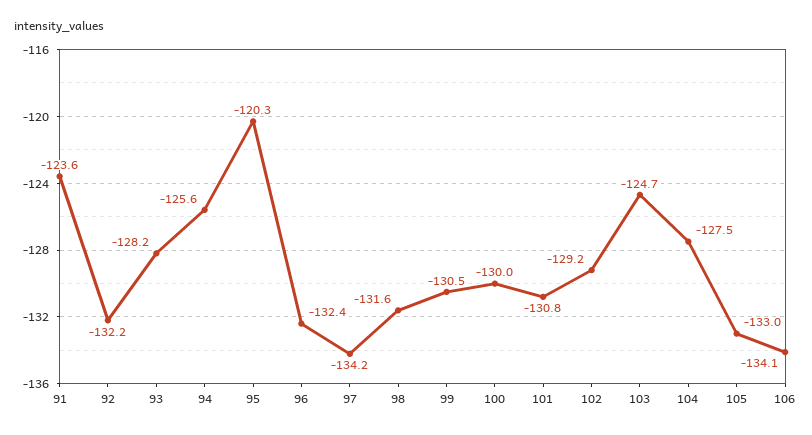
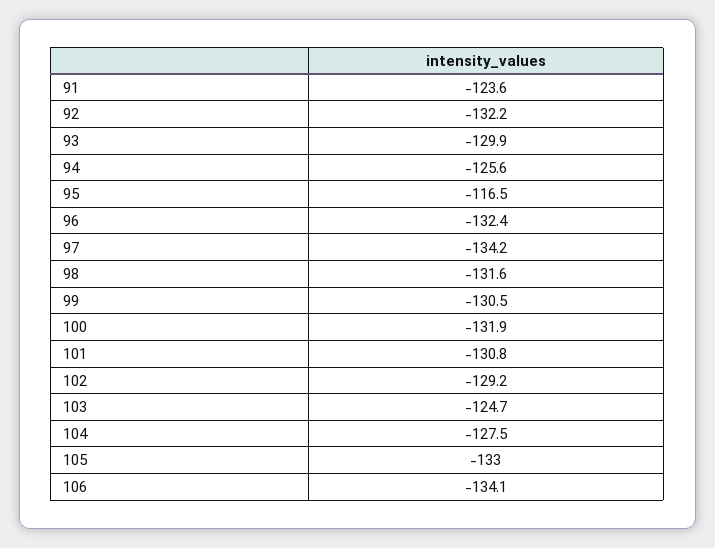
  {
    "91": -123.6,
    "92": -132.2,
-   "93": -128.2,
+   "93": -129.9,
    "94": -125.6,
-   "95": -120.3,
+   "95": -116.5,
    "96": -132.4,
    "97": -134.2,
    "98": -131.6,
    "99": -130.5,
-   "100": -130,
+   "100": -131.9,
    "101": -130.8,
    "102": -129.2,
    "103": -124.7,
    "104": -127.5,
    "105": -133,
    "106": -134.1
  }

